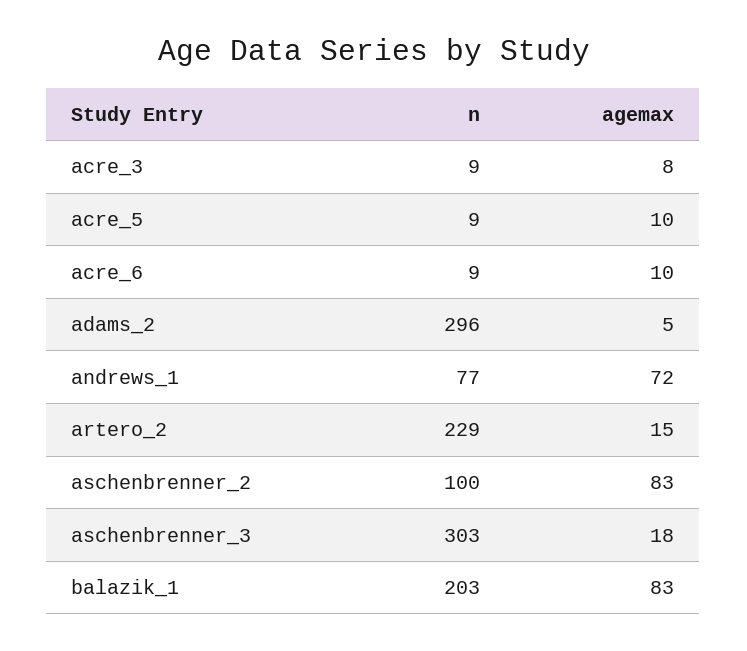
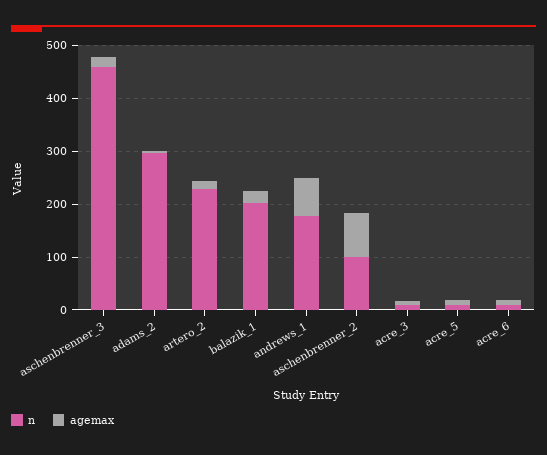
  {
    "n": {
      "acre_3": 9,
      "acre_5": 9,
      "acre_6": 9,
      "adams_2": 296,
-     "andrews_1": 77,
+     "andrews_1": 180,
      "artero_2": 229,
      "aschenbrenner_2": 100,
-     "aschenbrenner_3": 303,
+     "aschenbrenner_3": 460,
      "balazik_1": 203
    },
    "agemax": {
      "acre_3": 8,
      "acre_5": 10,
      "acre_6": 10,
      "adams_2": 5,
      "andrews_1": 72,
      "artero_2": 15,
      "aschenbrenner_2": 83,
      "aschenbrenner_3": 18,
-     "balazik_1": 83
+     "balazik_1": 20
    }
  }

